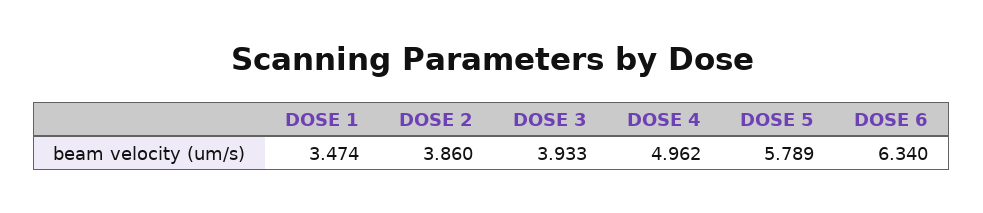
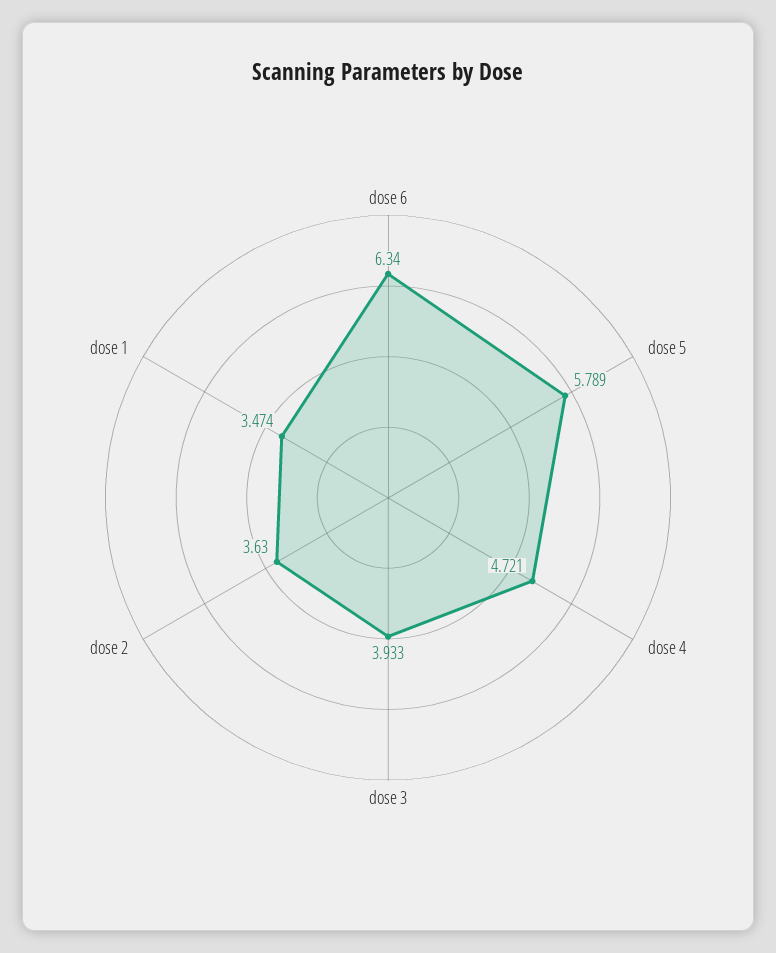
  {
    "DOSE 1": 3.474,
-   "DOSE 2": 3.86,
+   "DOSE 2": 3.63,
    "DOSE 3": 3.933,
-   "DOSE 4": 4.962,
+   "DOSE 4": 4.721,
    "DOSE 5": 5.789,
    "DOSE 6": 6.34
  }

